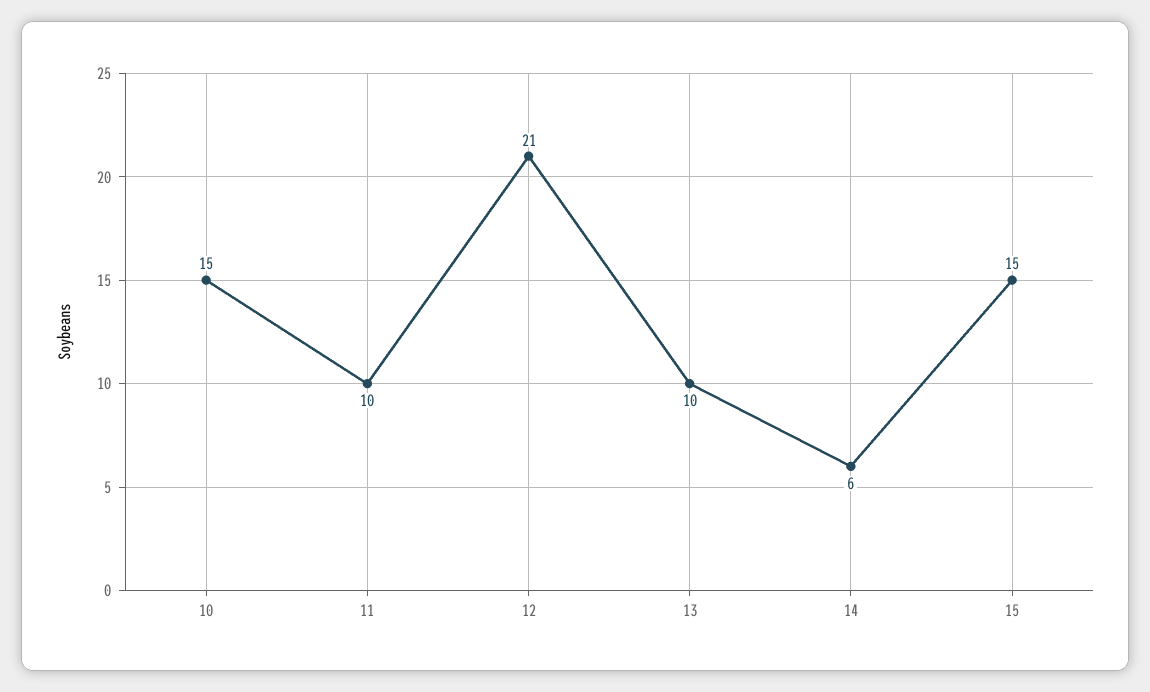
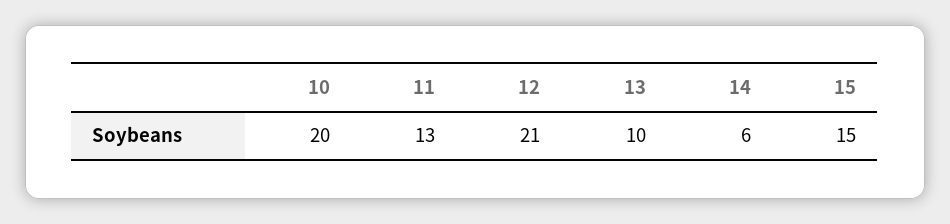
  {
-   "10": 15,
+   "10": 20,
-   "11": 10,
+   "11": 13,
    "12": 21,
    "13": 10,
    "14": 6,
    "15": 15
  }

